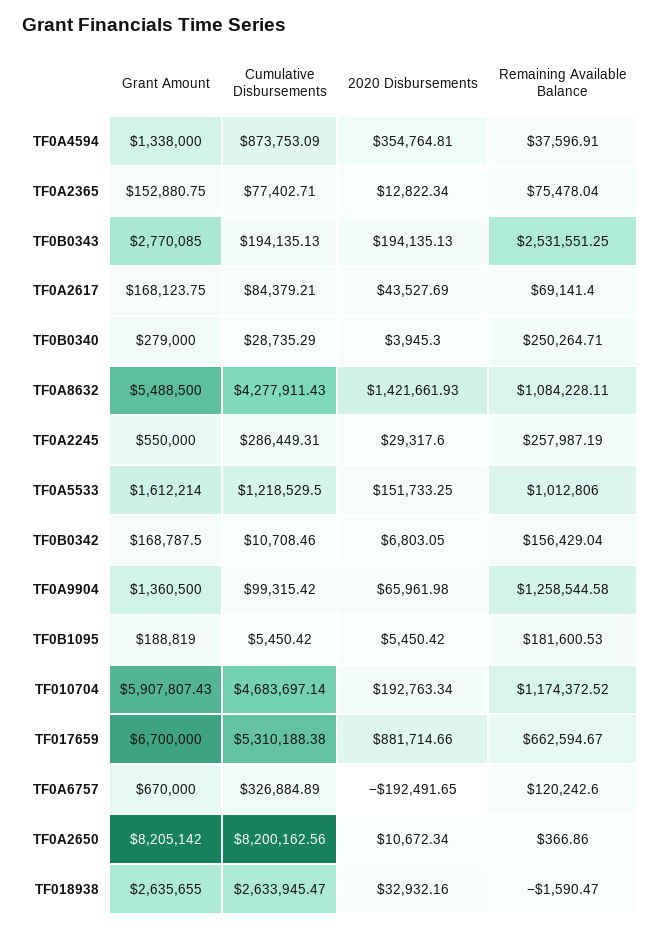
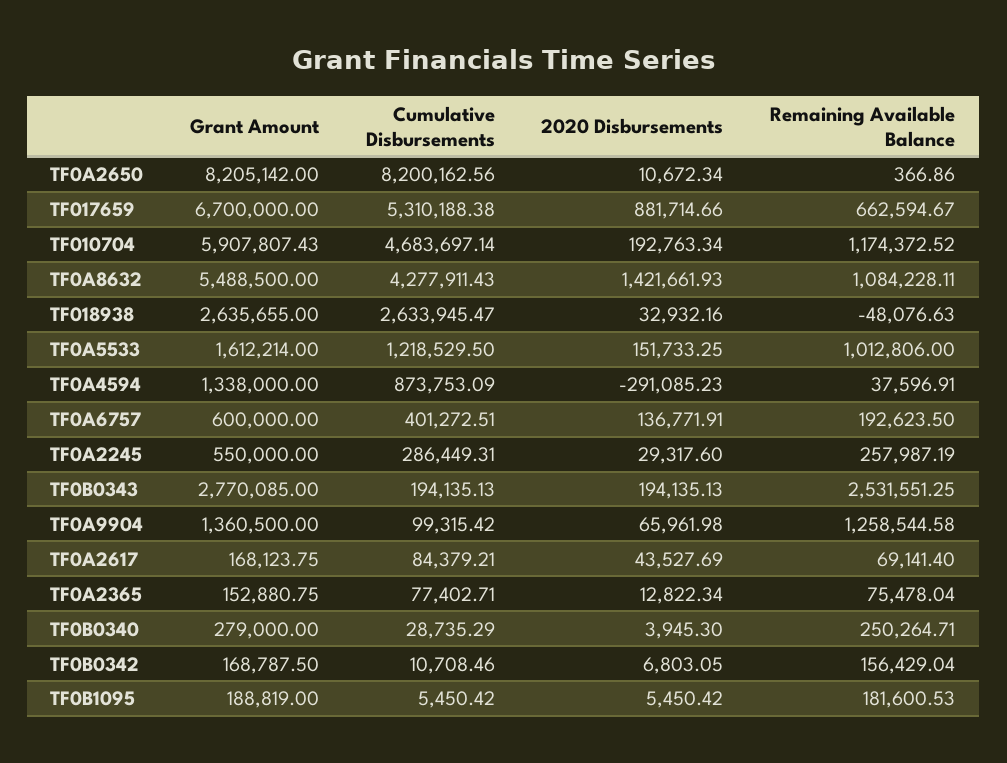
  {
    "Grant Amount": {
      "TF0A4594": 1338000,
      "TF0A2365": 152880.75,
      "TF0B0343": 2770085,
      "TF0A2617": 168123.75,
      "TF0B0340": 279000,
      "TF0A8632": 5488500,
      "TF0A2245": 550000,
      "TF0A5533": 1612214,
      "TF0B0342": 168787.5,
      "TF0A9904": 1360500,
      "TF0B1095": 188819,
      "TF010704": 5907807.43,
      "TF017659": 6700000,
-     "TF0A6757": 670000,
+     "TF0A6757": 600000,
      "TF0A2650": 8205142,
      "TF018938": 2635655
    },
    "Cumulative Disbursements": {
      "TF0A4594": 873753.09,
      "TF0A2365": 77402.71,
      "TF0B0343": 194135.13,
      "TF0A2617": 84379.21,
      "TF0B0340": 28735.29,
      "TF0A8632": 4277911.43,
      "TF0A2245": 286449.31,
      "TF0A5533": 1218529.5,
      "TF0B0342": 10708.46,
      "TF0A9904": 99315.42,
      "TF0B1095": 5450.42,
      "TF010704": 4683697.14,
      "TF017659": 5310188.38,
-     "TF0A6757": 326884.89,
+     "TF0A6757": 401272.51,
      "TF0A2650": 8200162.56,
      "TF018938": 2633945.47
    },
    "2020 Disbursements": {
-     "TF0A4594": 354764.81,
+     "TF0A4594": -291085.23,
      "TF0A2365": 12822.34,
      "TF0B0343": 194135.13,
      "TF0A2617": 43527.69,
      "TF0B0340": 3945.3,
      "TF0A8632": 1421661.93,
      "TF0A2245": 29317.6,
      "TF0A5533": 151733.25,
      "TF0B0342": 6803.05,
      "TF0A9904": 65961.98,
      "TF0B1095": 5450.42,
      "TF010704": 192763.34,
      "TF017659": 881714.66,
-     "TF0A6757": -192491.65,
+     "TF0A6757": 136771.91,
      "TF0A2650": 10672.34,
      "TF018938": 32932.16
    },
    "Remaining Available Balance": {
      "TF0A4594": 37596.91,
      "TF0A2365": 75478.04,
      "TF0B0343": 2531551.25,
      "TF0A2617": 69141.4,
      "TF0B0340": 250264.71,
      "TF0A8632": 1084228.11,
      "TF0A2245": 257987.19,
      "TF0A5533": 1012806,
      "TF0B0342": 156429.04,
      "TF0A9904": 1258544.58,
      "TF0B1095": 181600.53,
      "TF010704": 1174372.52,
      "TF017659": 662594.67,
-     "TF0A6757": 120242.6,
+     "TF0A6757": 192623.5,
      "TF0A2650": 366.86,
-     "TF018938": -1590.47
+     "TF018938": -48076.63
    }
  }

